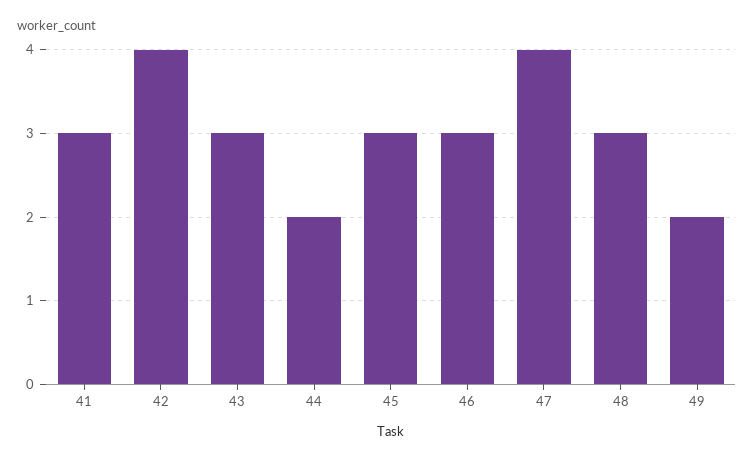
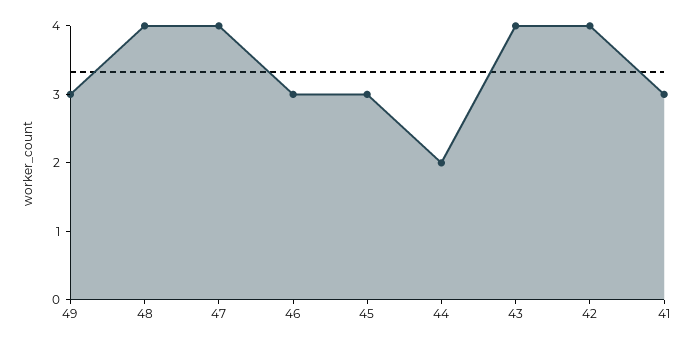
  {
    "41": 3,
    "42": 4,
-   "43": 3,
+   "43": 4,
    "44": 2,
    "45": 3,
    "46": 3,
    "47": 4,
-   "48": 3,
+   "48": 4,
-   "49": 2
+   "49": 3
  }

